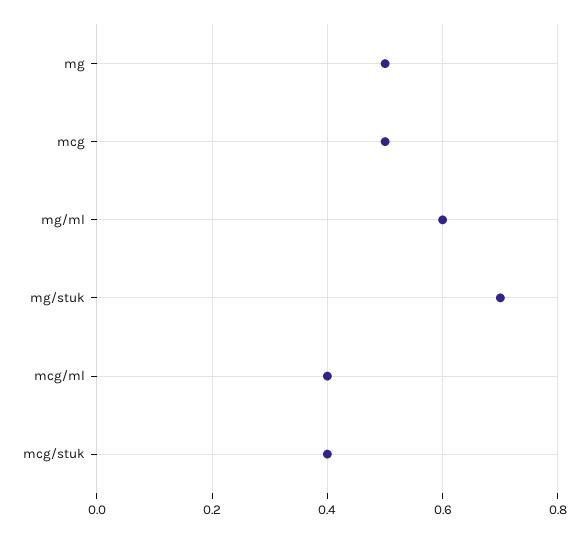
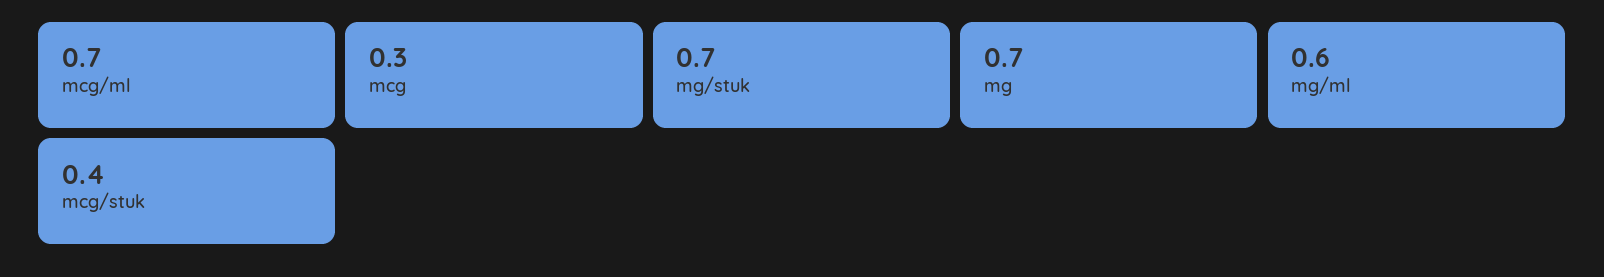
  {
-   "mg": 0.5,
+   "mg": 0.7,
-   "mcg": 0.5,
+   "mcg": 0.3,
    "mg/ml": 0.6,
    "mg/stuk": 0.7,
-   "mcg/ml": 0.4,
+   "mcg/ml": 0.7,
    "mcg/stuk": 0.4
  }

